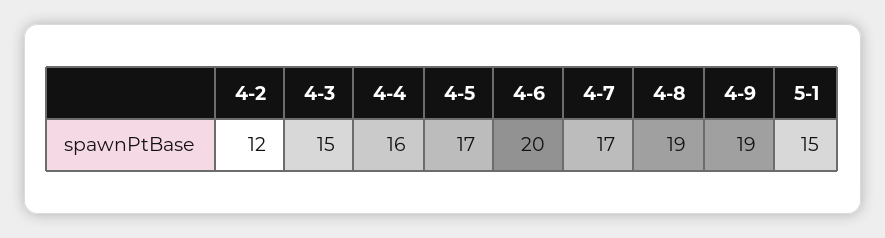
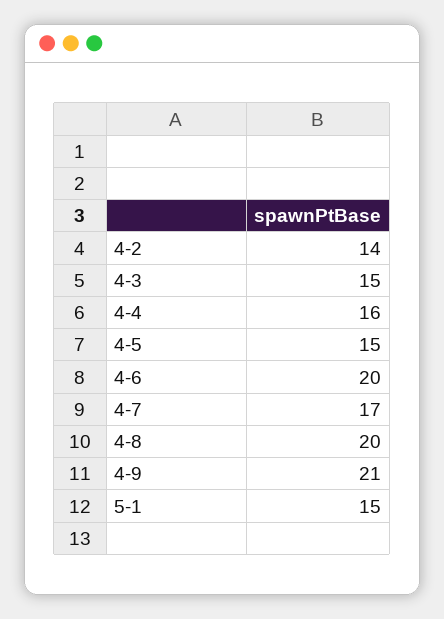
  {
-   "4-2": 12,
+   "4-2": 14,
    "4-3": 15,
    "4-4": 16,
-   "4-5": 17,
+   "4-5": 15,
    "4-6": 20,
    "4-7": 17,
-   "4-8": 19,
+   "4-8": 20,
-   "4-9": 19,
+   "4-9": 21,
    "5-1": 15
  }

